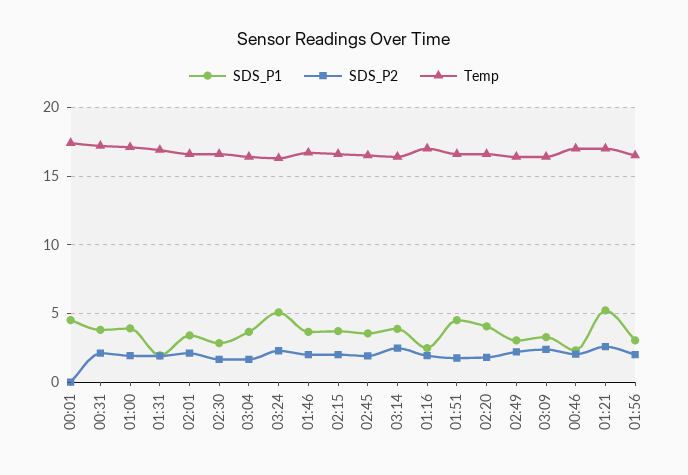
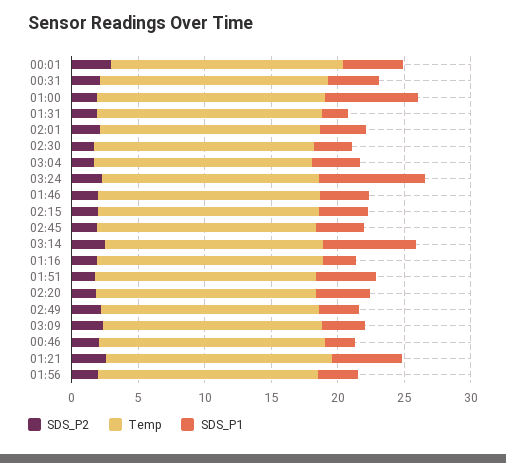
  {
    "SDS_P1": {
      "00:01": 4.5,
      "00:31": 4,
-     "01:00": 4,
+     "01:00": 7,
      "01:31": 2,
      "02:01": 3.5,
      "02:30": 3,
      "03:04": 3.5,
-     "03:24": 5,
+     "03:24": 8,
      "01:46": 3.5,
      "02:15": 3.5,
      "02:45": 3.5,
-     "03:14": 4,
+     "03:14": 7,
      "01:16": 2.5,
      "01:51": 4.5,
      "02:20": 4,
      "02:49": 3,
      "03:09": 3.5,
      "00:46": 2.5,
      "01:21": 5,
      "01:56": 3
    },
    "SDS_P2": {
-     "00:01": 0,
+     "00:01": 3,
      "00:31": 2,
      "01:00": 2,
      "01:31": 2,
      "02:01": 2,
      "02:30": 1.5,
      "03:04": 1.5,
      "03:24": 2.5,
      "01:46": 2,
      "02:15": 2,
      "02:45": 2,
      "03:14": 2.5,
      "01:16": 2,
      "01:51": 2,
      "02:20": 2,
      "02:49": 2,
      "03:09": 2.5,
      "00:46": 2,
      "01:21": 2.5,
      "01:56": 2
    },
    "Temp": {
      "00:01": 17.5,
      "00:31": 17,
      "01:00": 17,
      "01:31": 17,
      "02:01": 16.5,
      "02:30": 16.5,
      "03:04": 16.5,
      "03:24": 16.5,
      "01:46": 16.5,
      "02:15": 16.5,
      "02:45": 16.5,
      "03:14": 16.5,
      "01:16": 17,
      "01:51": 16.5,
      "02:20": 16.5,
      "02:49": 16.5,
      "03:09": 16.5,
      "00:46": 17,
      "01:21": 17,
      "01:56": 16.5
    }
  }

